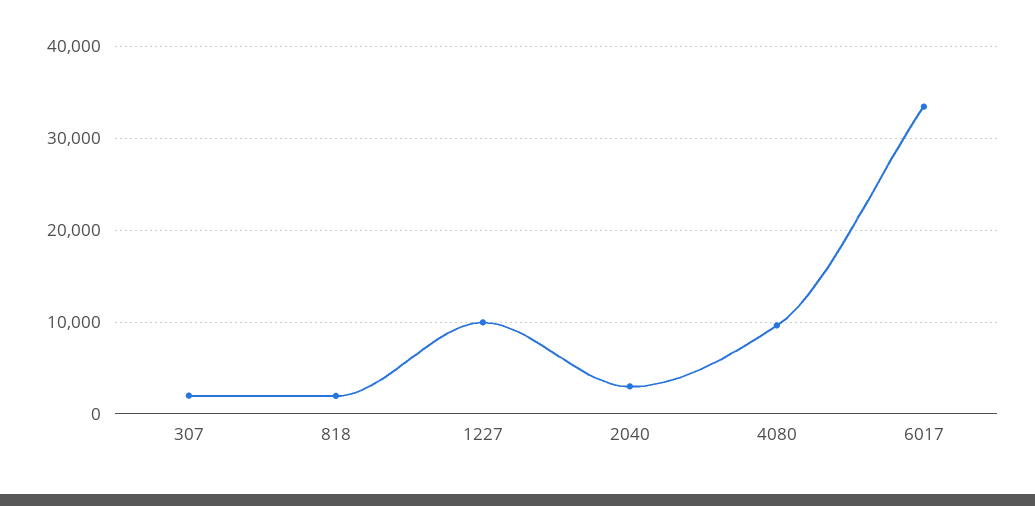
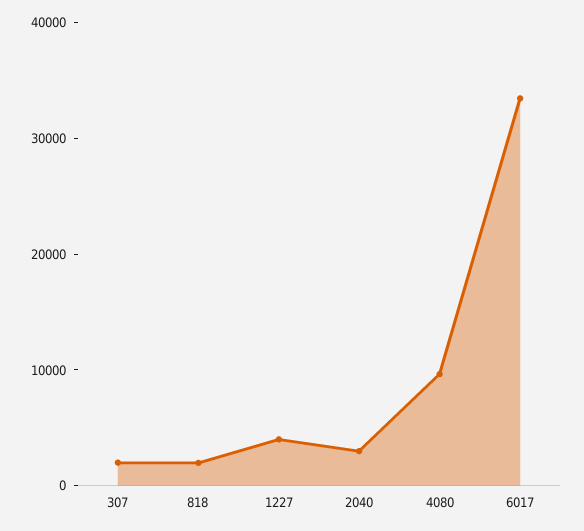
  {
    "307": 2000,
    "818": 2000,
-   "1227": 10000,
+   "1227": 4000,
    "2040": 3000,
    "4080": 10000,
    "6017": 33000
  }

